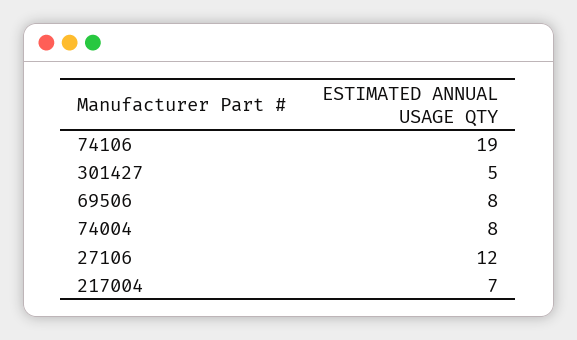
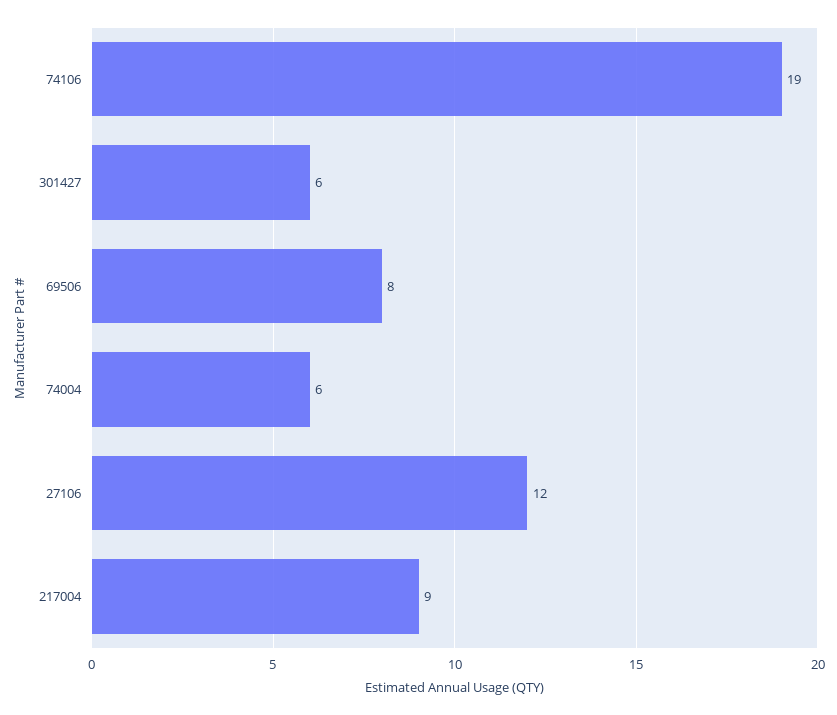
  {
    "74106": 19,
-   "301427": 5,
+   "301427": 6,
    "69506": 8,
-   "74004": 8,
+   "74004": 6,
    "27106": 12,
-   "217004": 7
+   "217004": 9
  }

